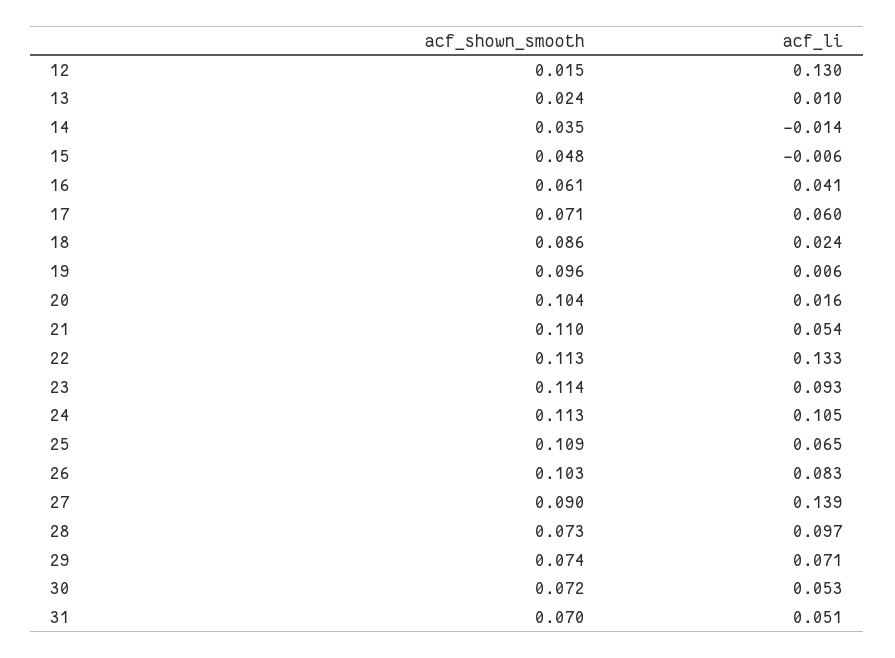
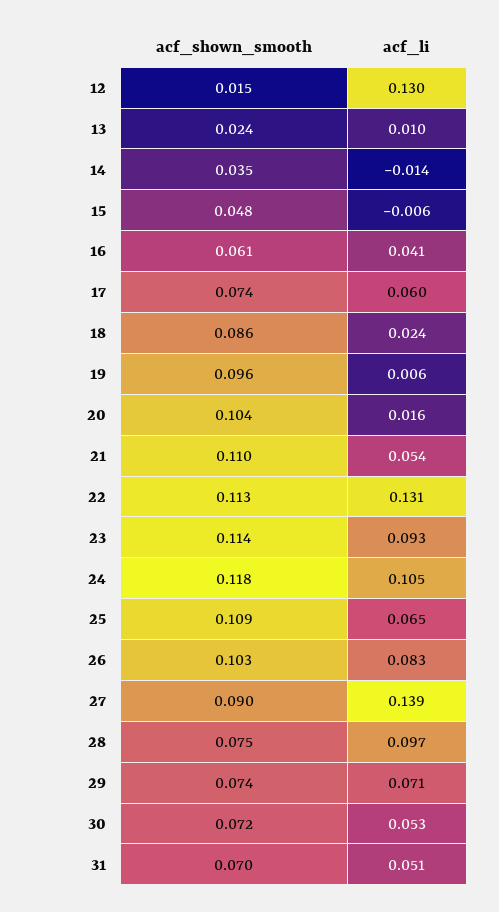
  {
    "acf_shown_smooth": {
      "12": 0.015,
      "13": 0.024,
      "14": 0.035,
      "15": 0.048,
      "16": 0.061,
-     "17": 0.071,
+     "17": 0.074,
      "18": 0.086,
      "19": 0.096,
      "20": 0.104,
      "21": 0.11,
      "22": 0.113,
      "23": 0.114,
-     "24": 0.113,
+     "24": 0.118,
      "25": 0.109,
      "26": 0.103,
      "27": 0.09,
-     "28": 0.073,
+     "28": 0.075,
      "29": 0.074,
      "30": 0.072,
      "31": 0.07
    },
    "acf_li": {
      "12": 0.13,
      "13": 0.01,
      "14": -0.014,
      "15": -0.006,
      "16": 0.041,
      "17": 0.06,
      "18": 0.024,
      "19": 0.006,
      "20": 0.016,
      "21": 0.054,
-     "22": 0.133,
+     "22": 0.131,
      "23": 0.093,
      "24": 0.105,
      "25": 0.065,
      "26": 0.083,
      "27": 0.139,
      "28": 0.097,
      "29": 0.071,
      "30": 0.053,
      "31": 0.051
    }
  }

